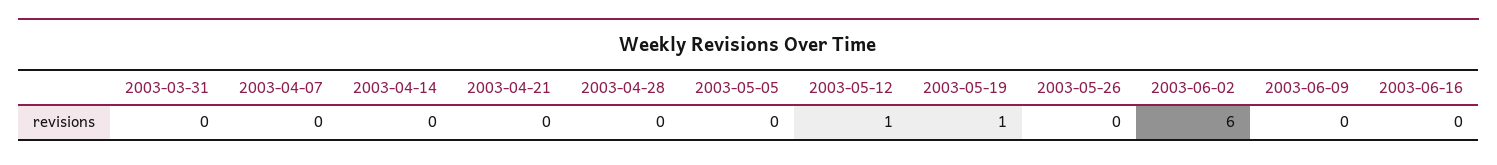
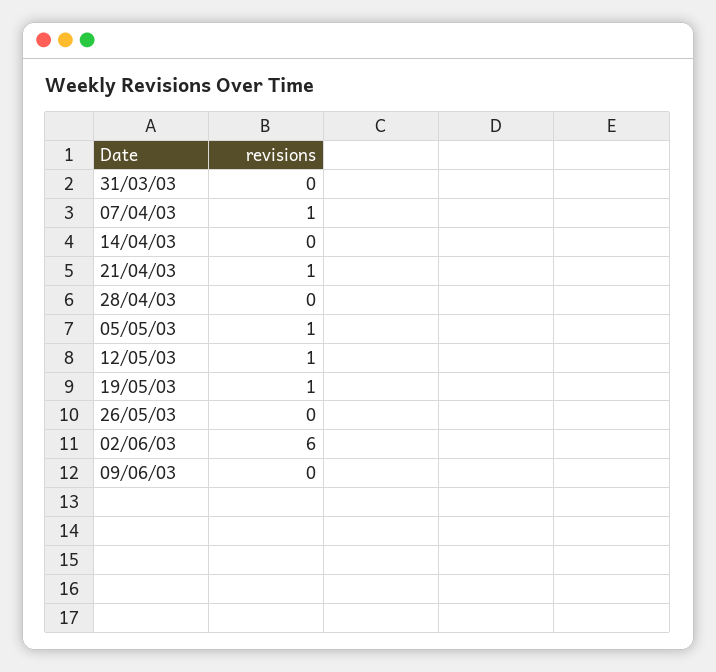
  {
    "2003-03-31": 0,
-   "2003-04-07": 0,
+   "2003-04-07": 1,
    "2003-04-14": 0,
-   "2003-04-21": 0,
+   "2003-04-21": 1,
    "2003-04-28": 0,
-   "2003-05-05": 0,
+   "2003-05-05": 1,
    "2003-05-12": 1,
    "2003-05-19": 1,
    "2003-05-26": 0,
    "2003-06-02": 6,
-   "2003-06-09": 0,
+   "2003-06-09": 0
-   "2003-06-16": 0
  }

